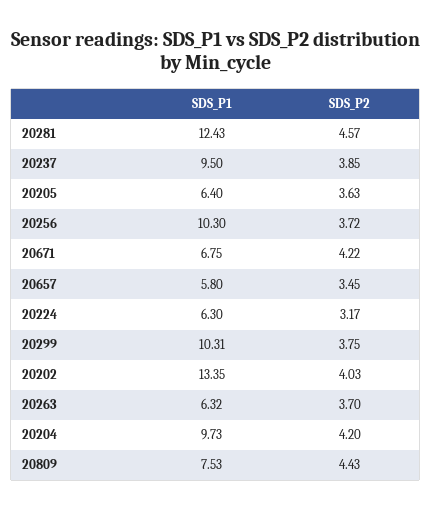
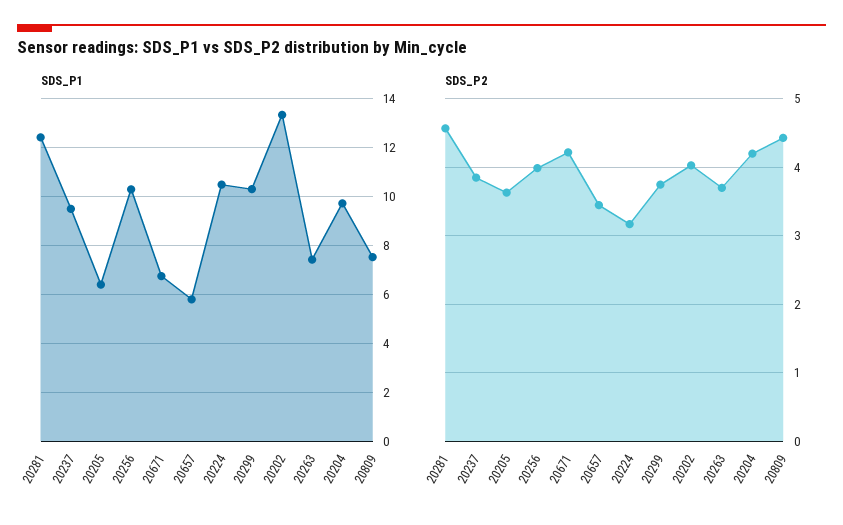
  {
    "SDS_P1": {
      "20281": 12.43,
      "20237": 9.5,
      "20205": 6.4,
      "20256": 10.3,
      "20671": 6.75,
      "20657": 5.8,
-     "20224": 6.3,
+     "20224": 10.5,
      "20299": 10.31,
      "20202": 13.35,
-     "20263": 6.32,
+     "20263": 7.5,
      "20204": 9.73,
      "20809": 7.53
    },
    "SDS_P2": {
      "20281": 4.57,
      "20237": 3.85,
      "20205": 3.63,
-     "20256": 3.72,
+     "20256": 4,
      "20671": 4.22,
      "20657": 3.45,
      "20224": 3.17,
      "20299": 3.75,
      "20202": 4.03,
      "20263": 3.7,
      "20204": 4.2,
      "20809": 4.43
    }
  }

